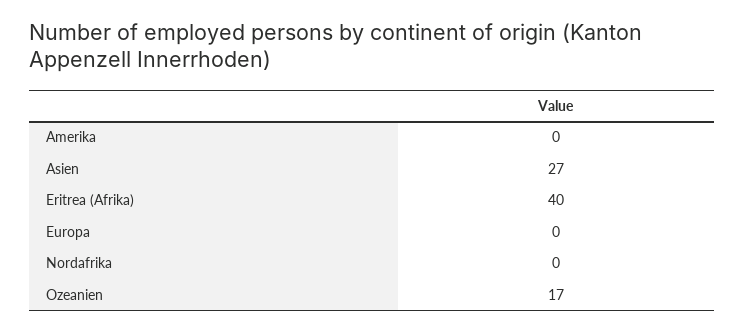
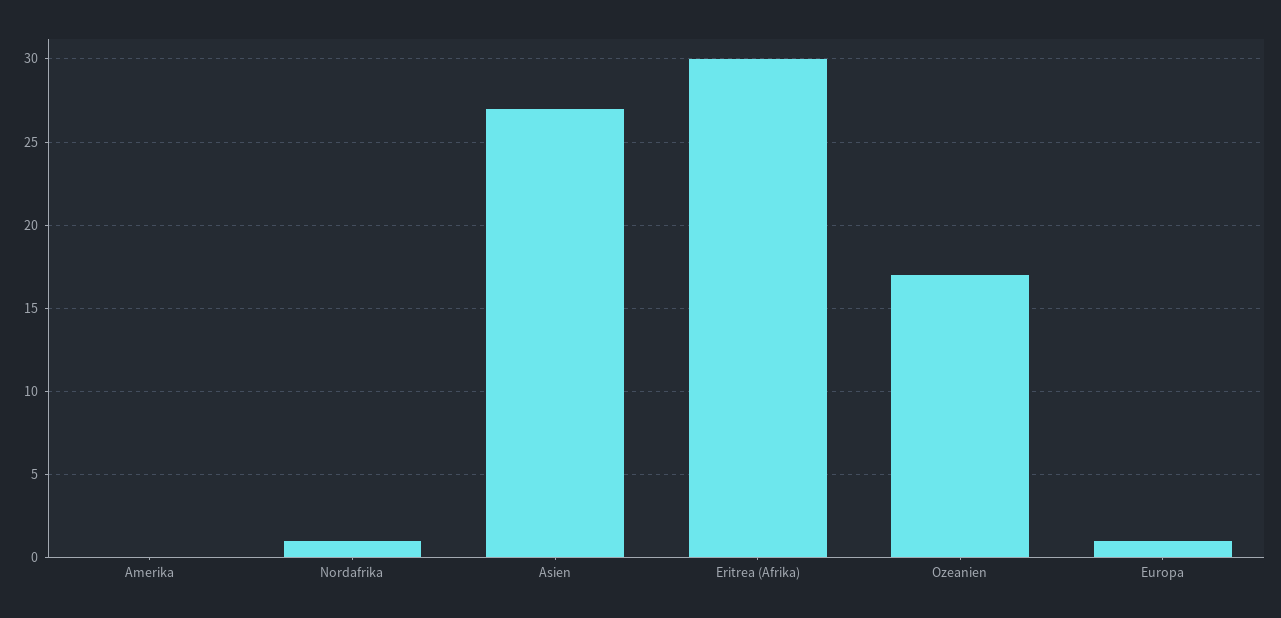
  {
    "Amerika": 0,
    "Asien": 27,
-   "Eritrea (Afrika)": 40,
+   "Eritrea (Afrika)": 30,
-   "Europa": 0,
+   "Europa": 1,
-   "Nordafrika": 0,
+   "Nordafrika": 1,
    "Ozeanien": 17
  }

